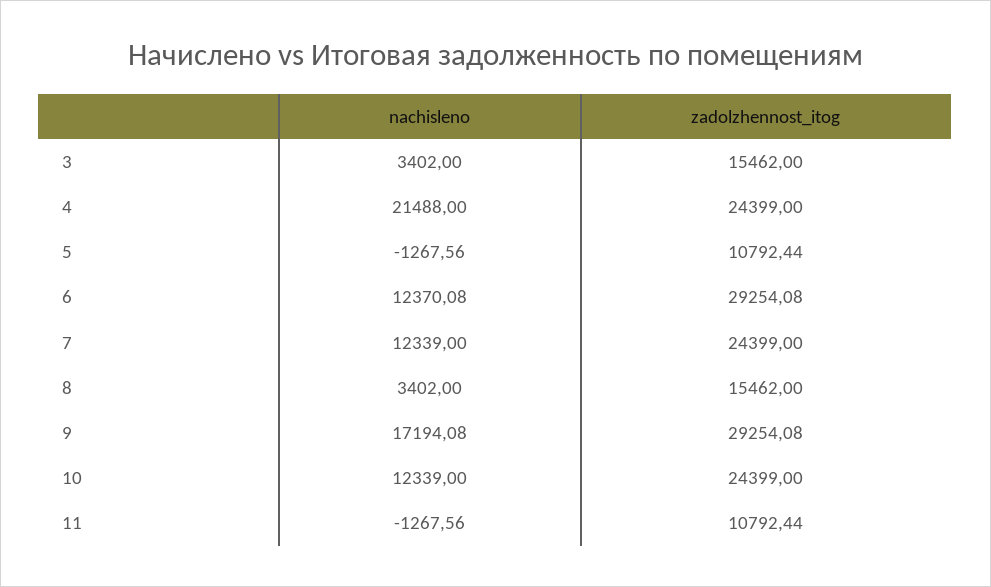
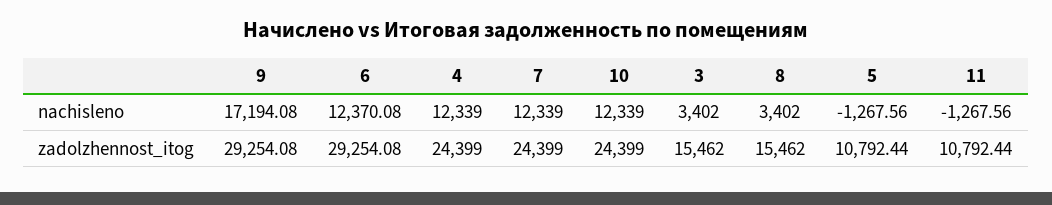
  {
    "nachisleno": {
      "3": 3402,
-     "4": 21488,
+     "4": 12339,
      "5": -1267.56,
      "6": 12370.08,
      "7": 12339,
      "8": 3402,
      "9": 17194.08,
      "10": 12339,
      "11": -1267.56
    },
    "zadolzhennost_itog": {
      "3": 15462,
      "4": 24399,
      "5": 10792.44,
      "6": 29254.08,
      "7": 24399,
      "8": 15462,
      "9": 29254.08,
      "10": 24399,
      "11": 10792.44
    }
  }

